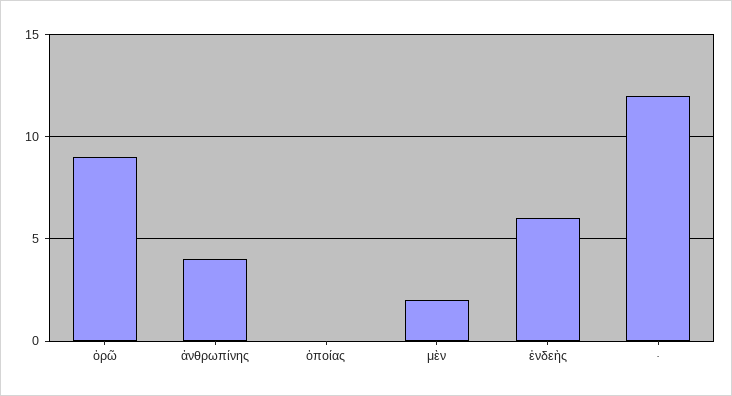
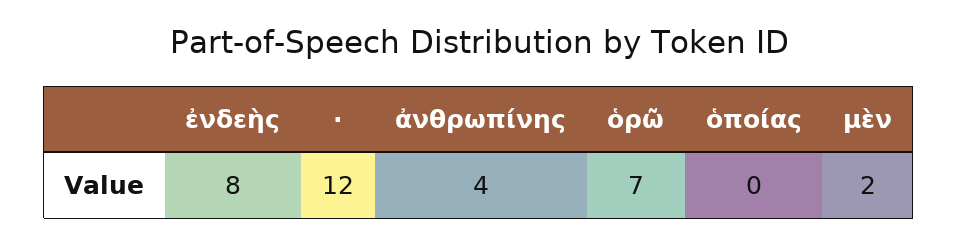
  {
-   "ὁρῶ": 9,
+   "ὁρῶ": 7,
    "ἀνθρωπίνης": 4,
    "ὁποίας": 0,
    "μὲν": 2,
-   "ἐνδεὴς": 6,
+   "ἐνδεὴς": 8,
    "·": 12
  }

